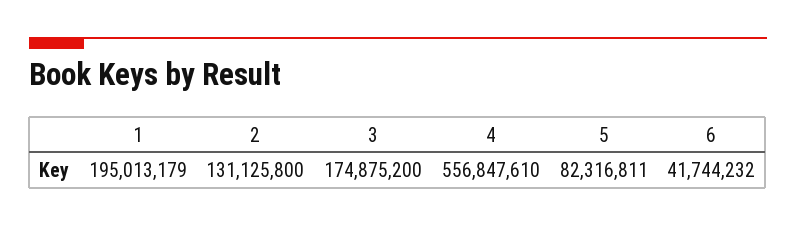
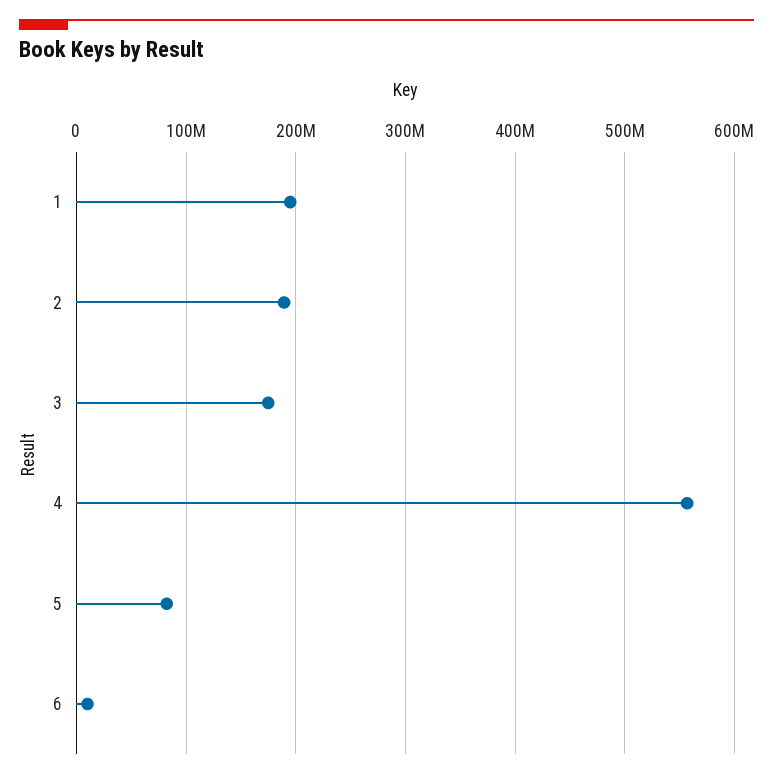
  {
    "1": 195013179,
-   "2": 131125800,
+   "2": 190000000,
    "3": 174875200,
    "4": 556847610,
    "5": 82316811,
-   "6": 41744232
+   "6": 10000000
  }

